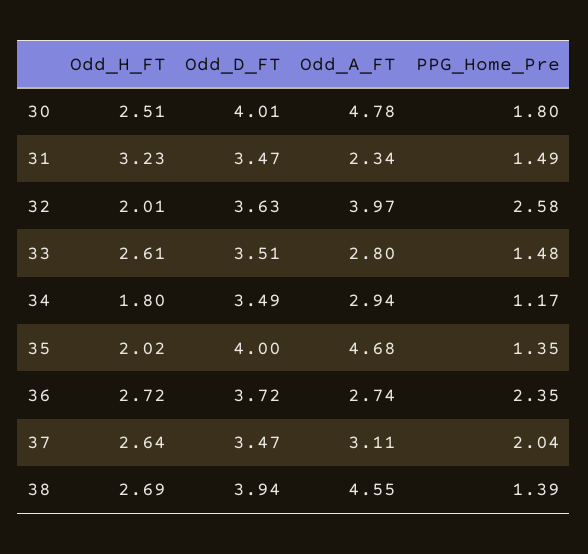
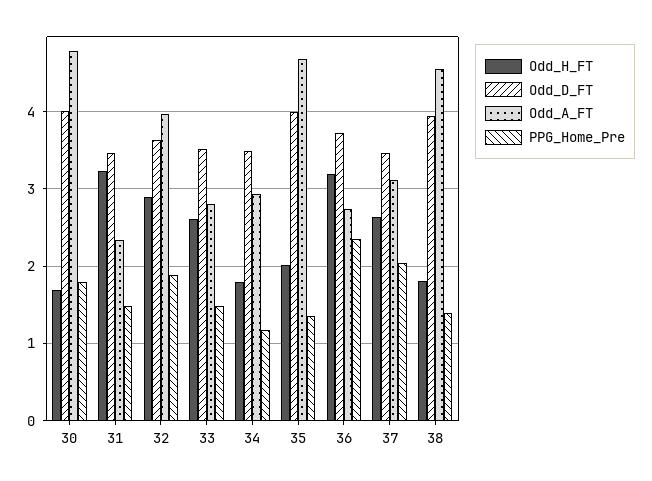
  {
    "Odd_H_FT": {
-     "30": 2.51,
+     "30": 1.7,
      "31": 3.23,
-     "32": 2.01,
+     "32": 2.9,
      "33": 2.61,
      "34": 1.8,
      "35": 2.02,
-     "36": 2.72,
+     "36": 3.2,
      "37": 2.64,
-     "38": 2.69
+     "38": 1.8
    },
    "Odd_D_FT": {
      "30": 4.01,
      "31": 3.47,
      "32": 3.63,
      "33": 3.51,
      "34": 3.49,
      "35": 4,
      "36": 3.72,
      "37": 3.47,
      "38": 3.94
    },
    "Odd_A_FT": {
      "30": 4.78,
      "31": 2.34,
      "32": 3.97,
      "33": 2.8,
      "34": 2.94,
      "35": 4.68,
      "36": 2.74,
      "37": 3.11,
      "38": 4.55
    },
    "PPG_Home_Pre": {
      "30": 1.8,
      "31": 1.49,
-     "32": 2.58,
+     "32": 1.9,
      "33": 1.48,
      "34": 1.17,
      "35": 1.35,
      "36": 2.35,
      "37": 2.04,
      "38": 1.39
    }
  }

